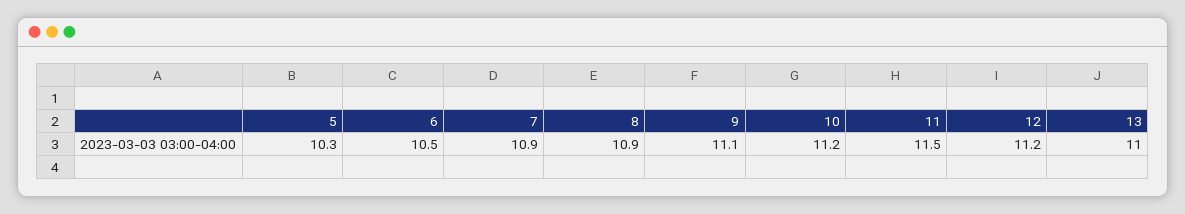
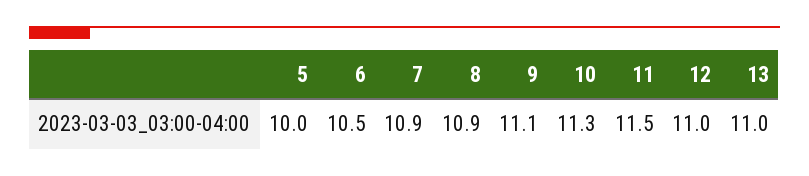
  {
-   "5": 10.3,
+   "5": 10,
    "6": 10.5,
    "7": 10.9,
    "8": 10.9,
    "9": 11.1,
-   "10": 11.2,
+   "10": 11.3,
    "11": 11.5,
-   "12": 11.2,
+   "12": 11,
    "13": 11
  }

